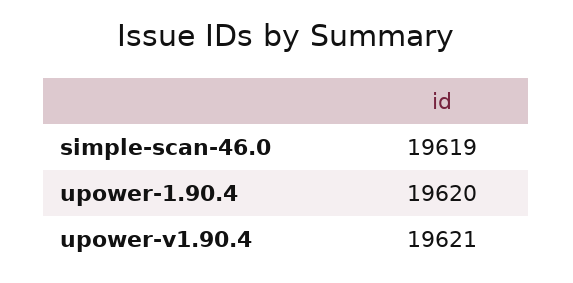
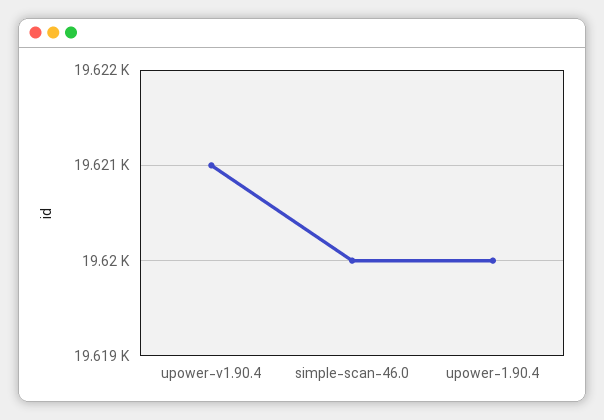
  {
-   "simple-scan-46.0": 19619,
+   "simple-scan-46.0": 19620,
    "upower-1.90.4": 19620,
    "upower-v1.90.4": 19621
  }

